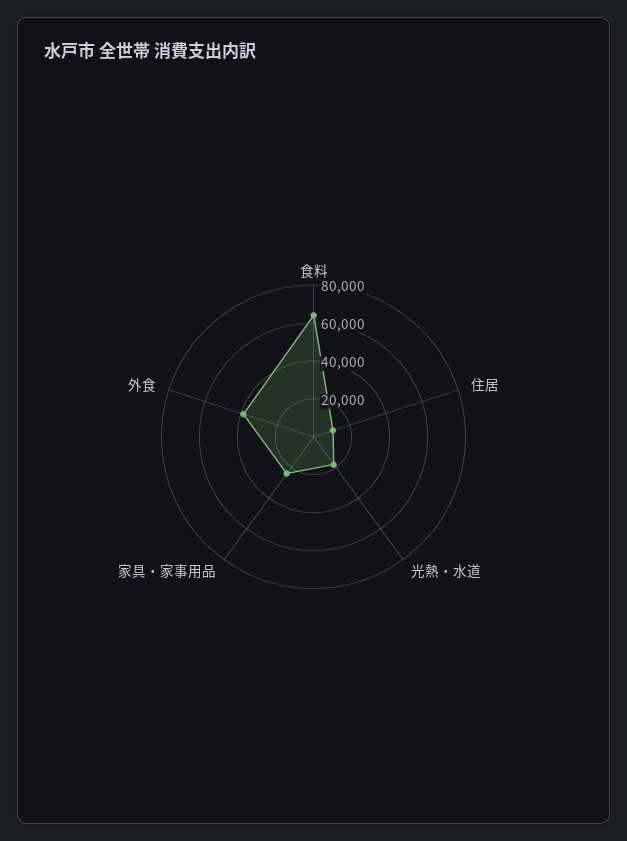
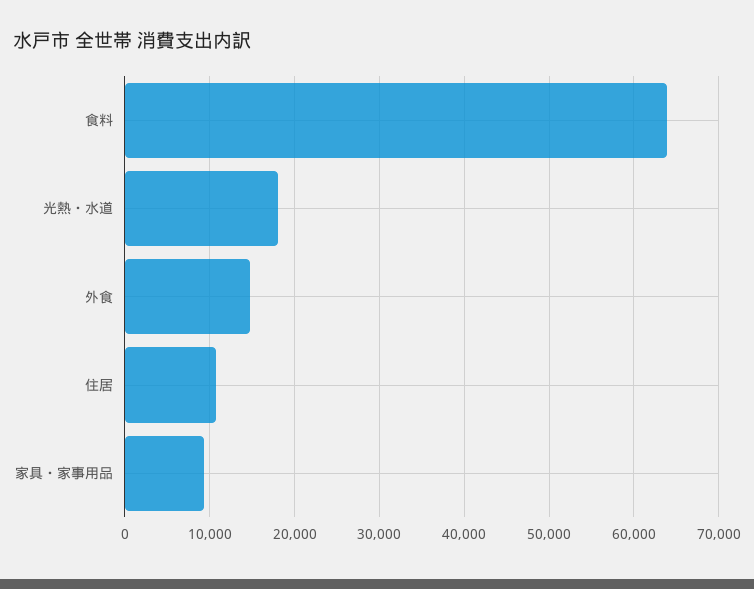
  {
    "食料": 64000,
    "住居": 11000,
    "光熱・水道": 18000,
-   "家具・家事用品": 25000,
+   "家具・家事用品": 9000,
-   "外食": 40000
+   "外食": 15000
  }

